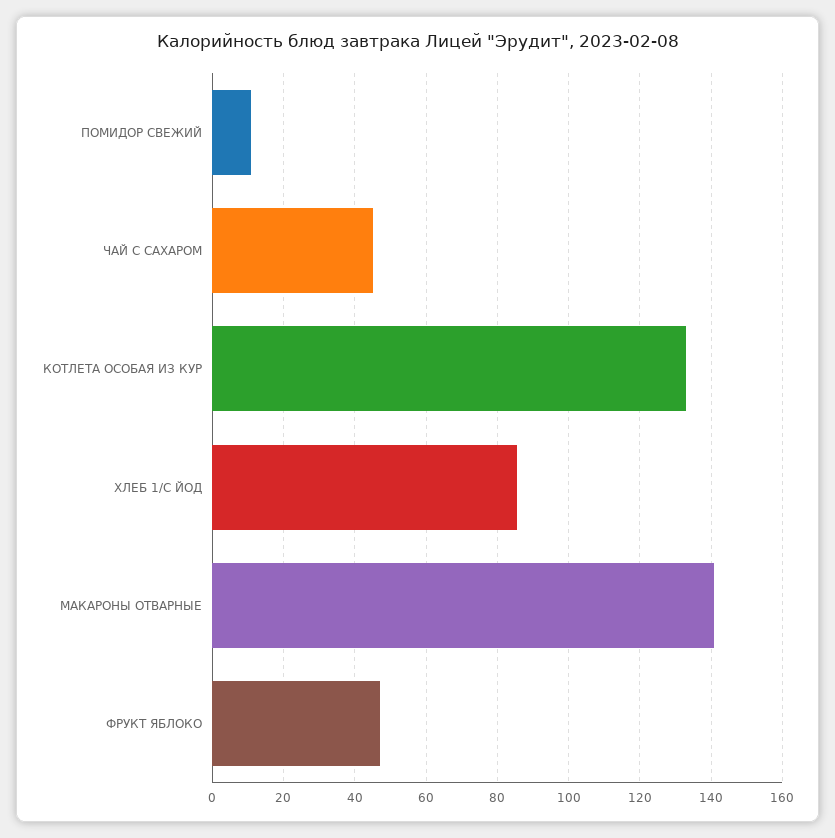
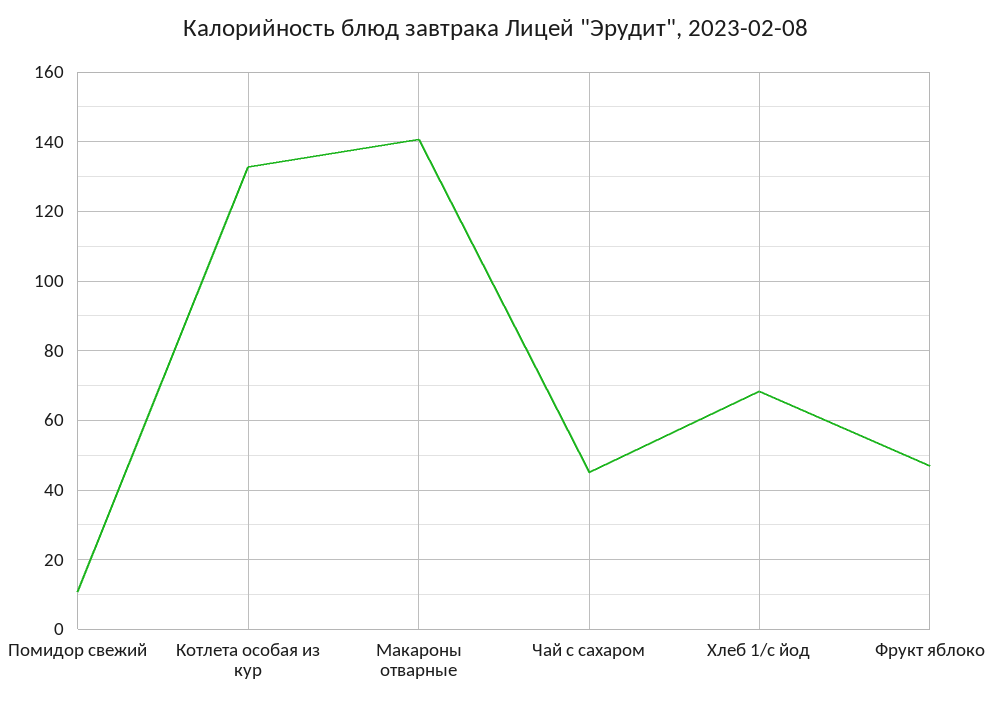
  {
    "ПОМИДОР СВЕЖИЙ": 10,
    "ЧАЙ С САХАРОМ": 46,
    "КОТЛЕТА ОСОБАЯ ИЗ КУР": 132,
-   "ХЛЕБ 1/С ЙОД": 86,
+   "ХЛЕБ 1/С ЙОД": 68,
    "МАКАРОНЫ ОТВАРНЫЕ": 140,
    "ФРУКТ ЯБЛОКО": 48
  }

